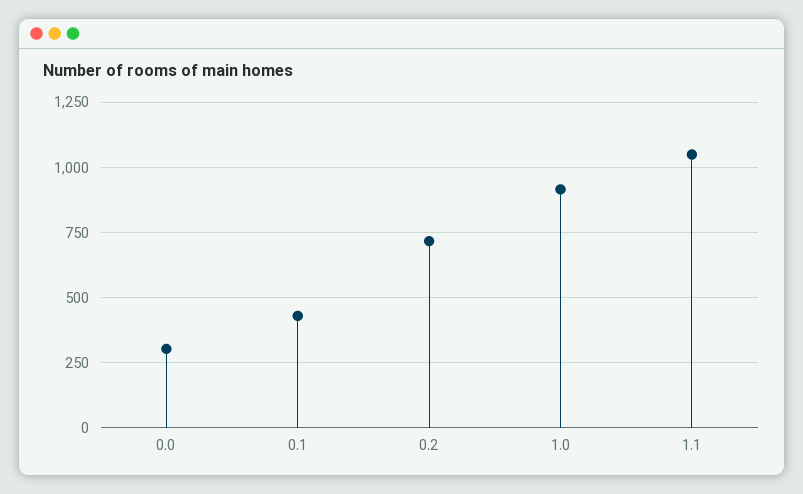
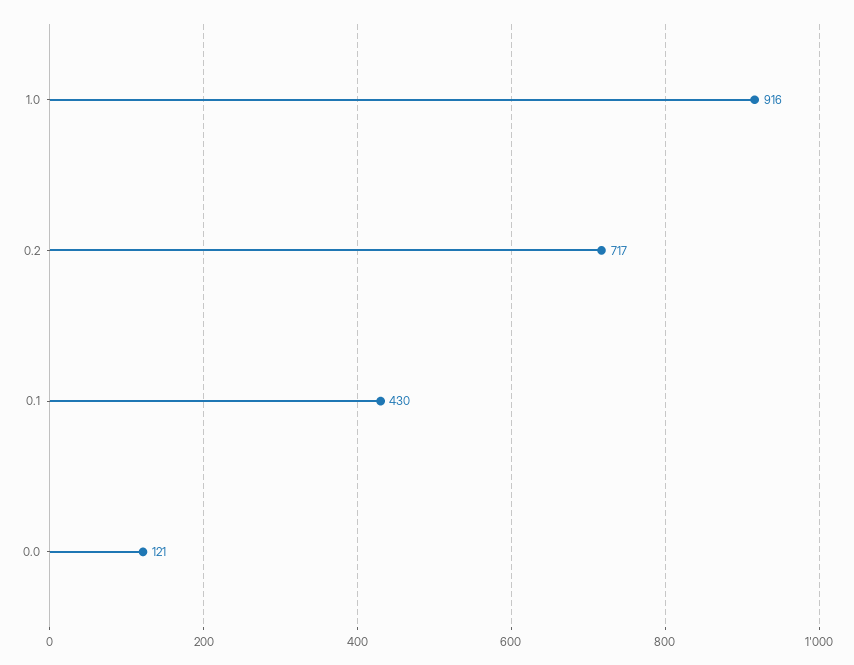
  {
-   "0.0": 300,
+   "0.0": 121,
    "0.1": 430,
    "0.2": 717,
-   "1.0": 916,
+   "1.0": 916
-   "1.1": 1050
  }

